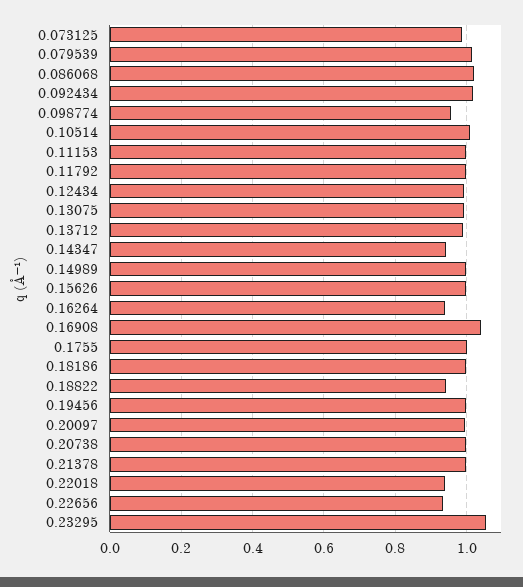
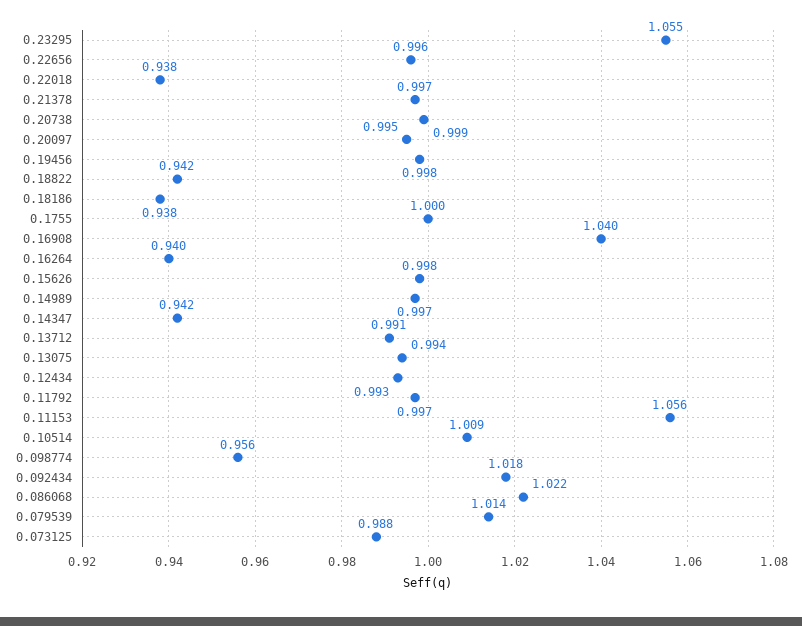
  {
    "0.073125": 0.988,
    "0.079539": 1.014,
    "0.086068": 1.022,
    "0.092434": 1.018,
    "0.098774": 0.956,
    "0.10514": 1.009,
-   "0.11153": 1,
+   "0.11153": 1.056,
    "0.11792": 0.997,
    "0.12434": 0.993,
    "0.13075": 0.994,
    "0.13712": 0.991,
    "0.14347": 0.942,
    "0.14989": 0.997,
    "0.15626": 0.998,
    "0.16264": 0.94,
    "0.16908": 1.04,
    "0.1755": 1,
-   "0.18186": 1,
+   "0.18186": 0.938,
    "0.18822": 0.942,
    "0.19456": 0.998,
    "0.20097": 0.995,
    "0.20738": 0.999,
    "0.21378": 0.997,
    "0.22018": 0.938,
-   "0.22656": 0.94,
+   "0.22656": 0.996,
    "0.23295": 1.055
  }

